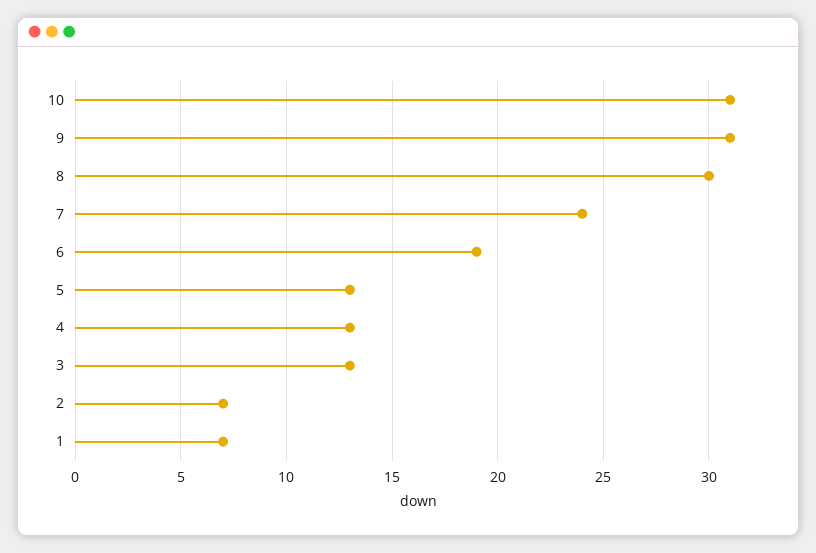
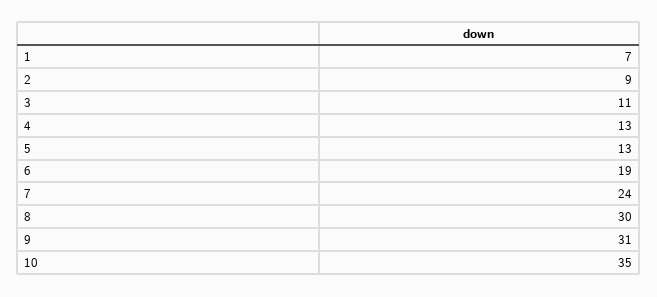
  {
-   "10": 31,
+   "10": 35,
    "9": 31,
    "8": 30,
    "7": 24,
    "6": 19,
    "5": 13,
    "4": 13,
-   "3": 13,
+   "3": 11,
-   "2": 7,
+   "2": 9,
    "1": 7
  }

